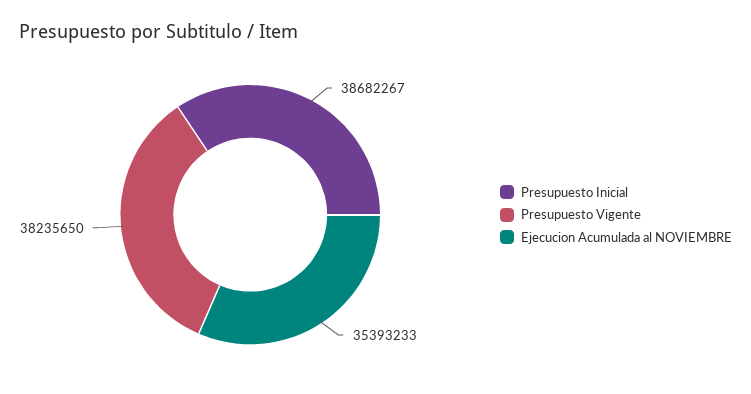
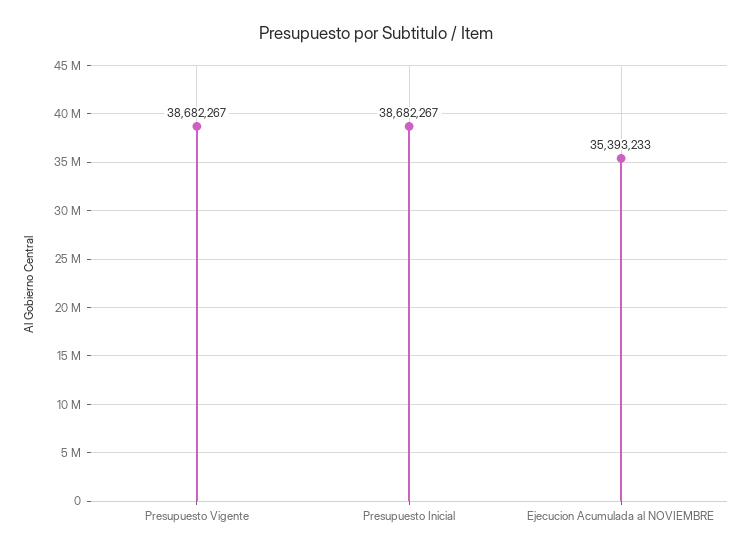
  {
    "Presupuesto Inicial": 38682267,
-   "Presupuesto Vigente": 38235650,
+   "Presupuesto Vigente": 38682267,
    "Ejecucion Acumulada al NOVIEMBRE": 35393233
  }

